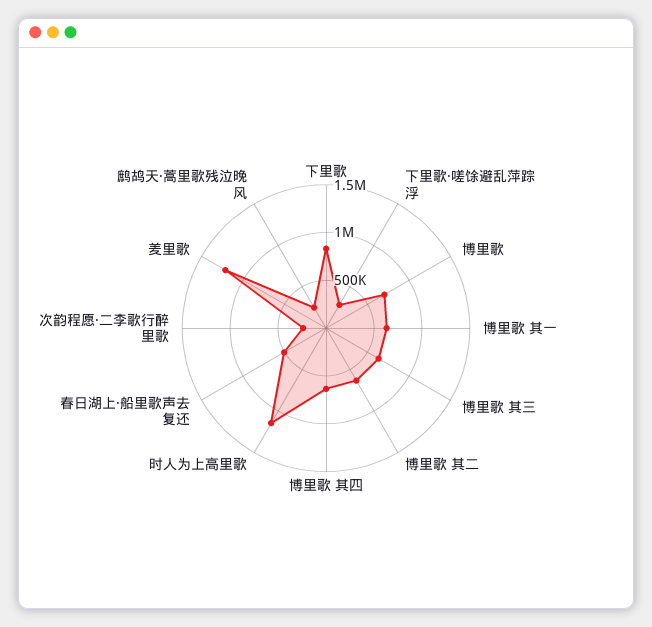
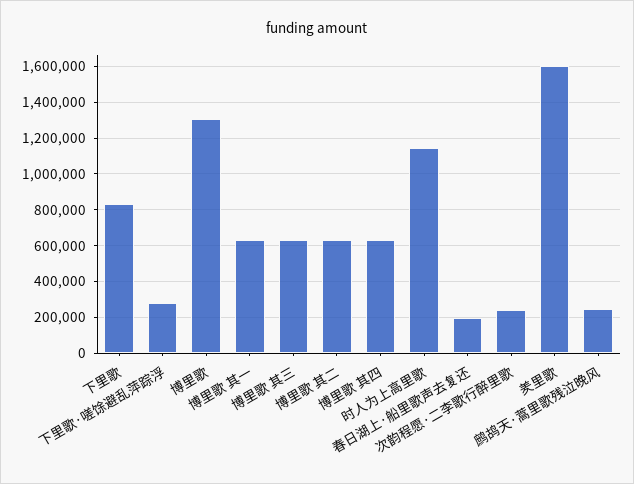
  {
    "下里歌": 850000,
    "下里歌·嗟馀避乱萍踪浮": 300000,
-   "博里歌": 700000,
+   "博里歌": 1300000,
    "博里歌 其一": 650000,
    "博里歌 其三": 650000,
    "博里歌 其二": 650000,
    "博里歌 其四": 650000,
    "时人为上高里歌": 1150000,
-   "春日湖上·船里歌声去复还": 500000,
+   "春日湖上·船里歌声去复还": 200000,
    "次韵程愿·二李歌行醉里歌": 250000,
-   "羑里歌": 1200000,
+   "羑里歌": 1600000,
    "鹧鸪天·蒿里歌残泣晚风": 250000
  }

